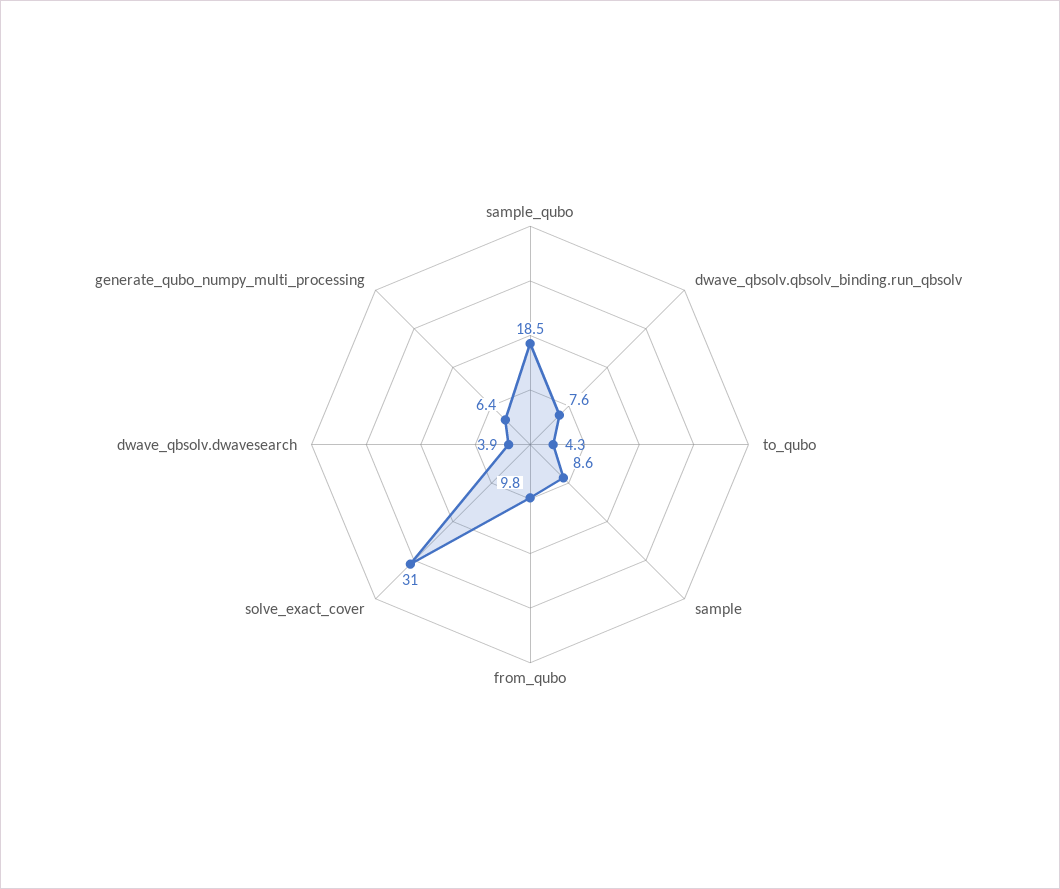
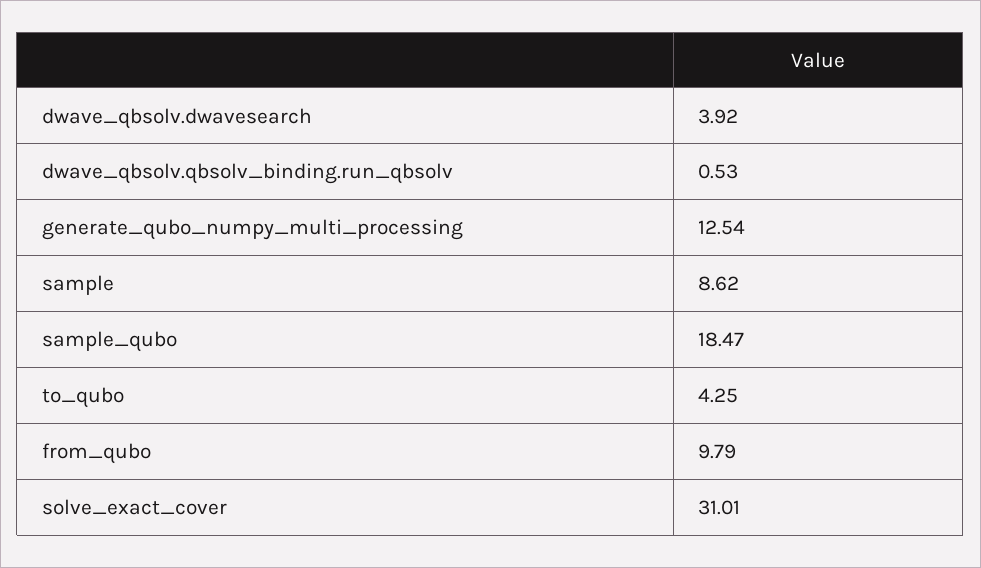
  {
    "sample_qubo": 18.47,
-   "dwave_qbsolv.qbsolv_binding.run_qbsolv": 7.6,
+   "dwave_qbsolv.qbsolv_binding.run_qbsolv": 0.53,
    "to_qubo": 4.25,
    "sample": 8.62,
    "from_qubo": 9.79,
    "solve_exact_cover": 31.01,
    "dwave_qbsolv.dwavesearch": 3.92,
-   "generate_qubo_numpy_multi_processing": 6.4
+   "generate_qubo_numpy_multi_processing": 12.54
  }

